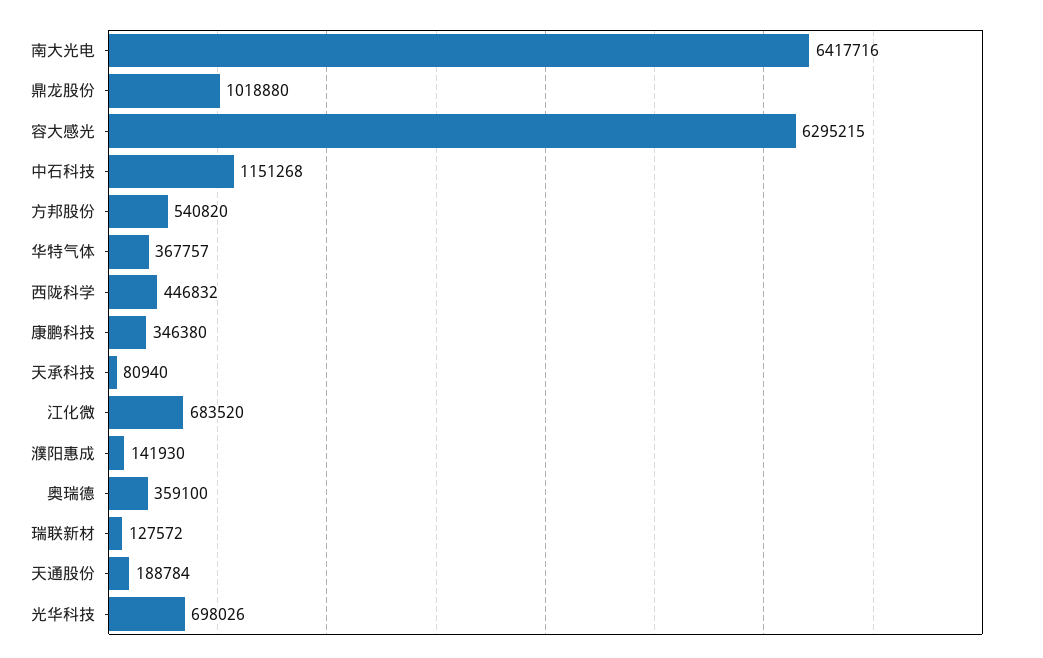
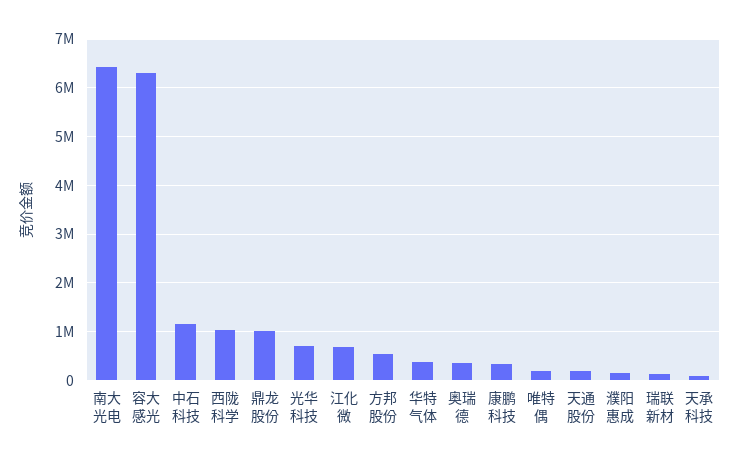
  {
    "南大光电": 6417716,
    "鼎龙股份": 1018880,
    "容大感光": 6295215,
    "中石科技": 1151268,
    "方邦股份": 540820,
    "华特气体": 367757,
-   "西陇科学": 446832,
+   "西陇科学": 1000000,
    "康鹏科技": 346380,
    "天承科技": 80940,
    "江化微": 683520,
    "濮阳惠成": 141930,
    "奥瑞德": 359100,
    "瑞联新材": 127572,
    "天通股份": 188784,
-   "光华科技": 698026
+   "光华科技": 698026,
+   "唯特偶": 200000
  }

